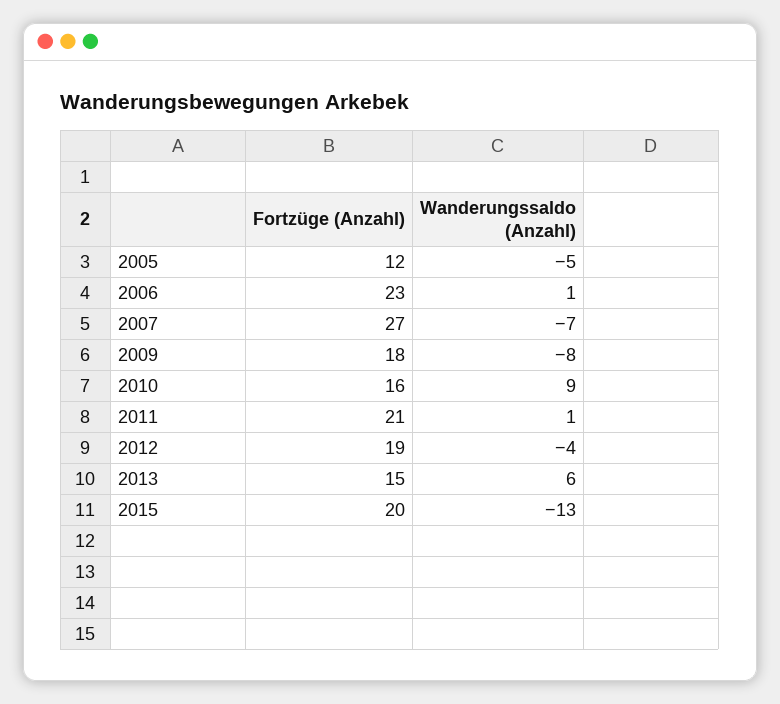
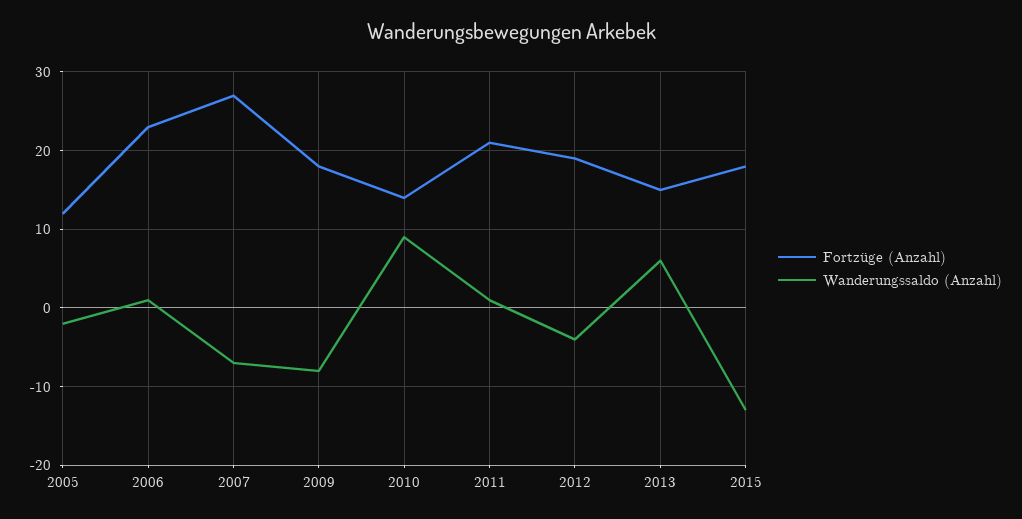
  {
    "Fortzüge (Anzahl)": {
      "2005": 12,
      "2006": 23,
      "2007": 27,
      "2009": 18,
-     "2010": 16,
+     "2010": 14,
      "2011": 21,
      "2012": 19,
      "2013": 15,
-     "2015": 20
+     "2015": 18
    },
    "Wanderungssaldo (Anzahl)": {
-     "2005": -5,
+     "2005": -2,
      "2006": 1,
      "2007": -7,
      "2009": -8,
      "2010": 9,
      "2011": 1,
      "2012": -4,
      "2013": 6,
      "2015": -13
    }
  }

